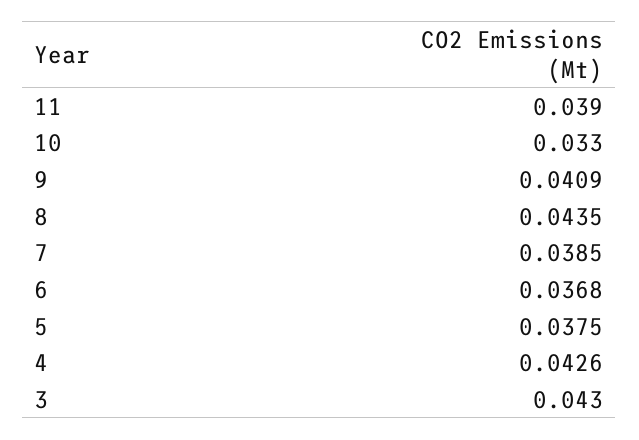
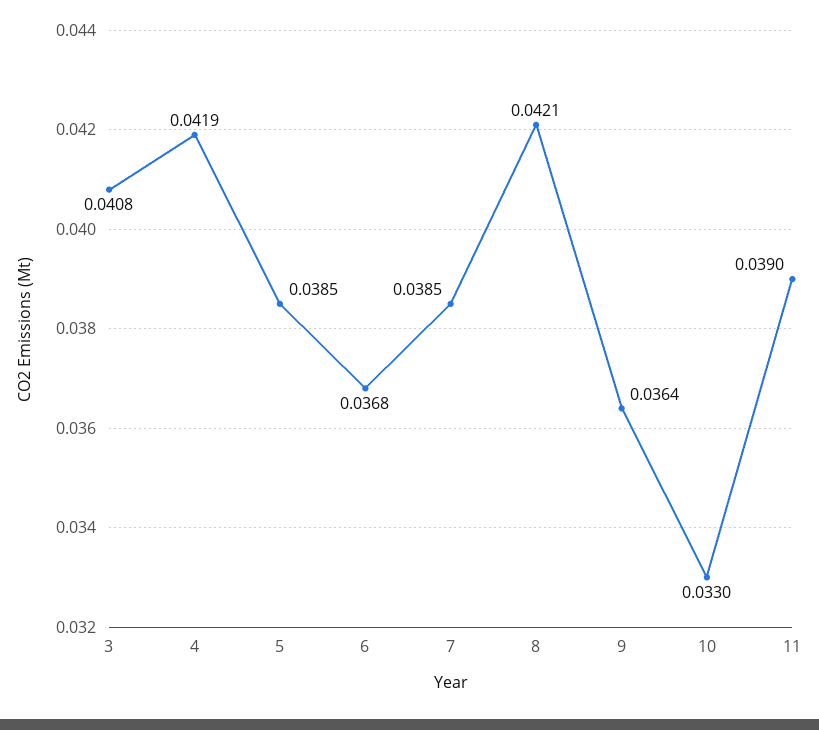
  {
    "11": 0.039,
    "10": 0.033,
-   "9": 0.0409,
+   "9": 0.0364,
-   "8": 0.0435,
+   "8": 0.0421,
    "7": 0.0385,
    "6": 0.0368,
-   "5": 0.0375,
+   "5": 0.0385,
-   "4": 0.0426,
+   "4": 0.0419,
-   "3": 0.043
+   "3": 0.0408
  }

